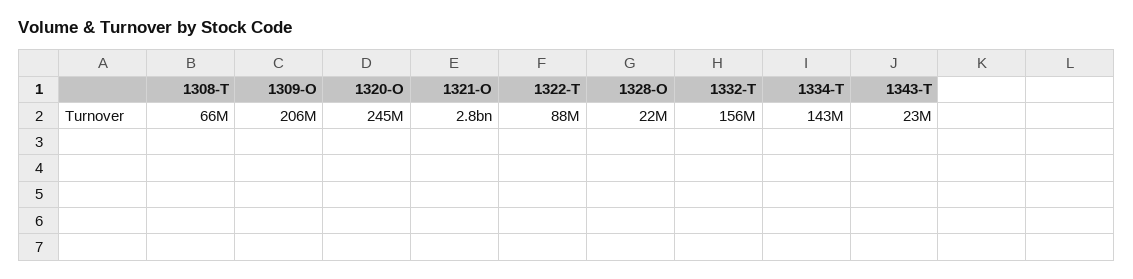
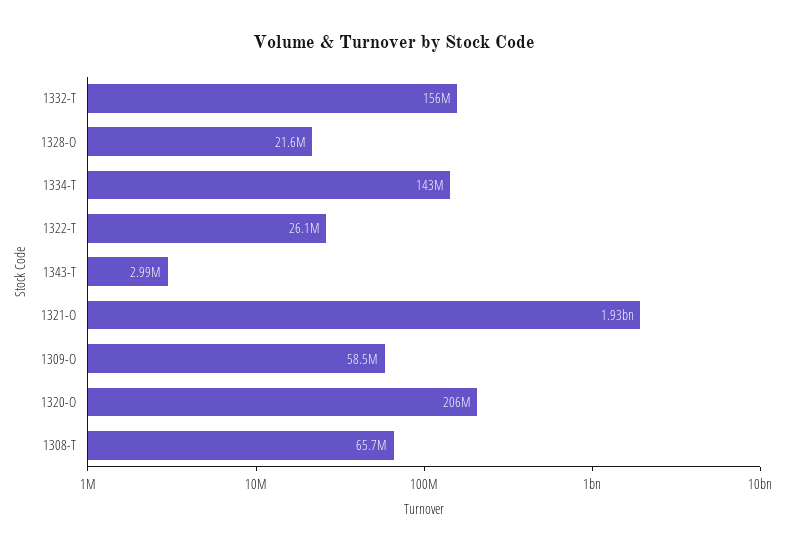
  {
    "1308-T": 65700000,
-   "1309-O": 206000000,
+   "1309-O": 58500000,
-   "1320-O": 245000000,
+   "1320-O": 206000000,
-   "1321-O": 2800000000,
+   "1321-O": 1930000000,
-   "1322-T": 88000000,
+   "1322-T": 26100000,
    "1328-O": 21600000,
    "1332-T": 156000000,
    "1334-T": 143000000,
-   "1343-T": 23000000
+   "1343-T": 2990000
  }

